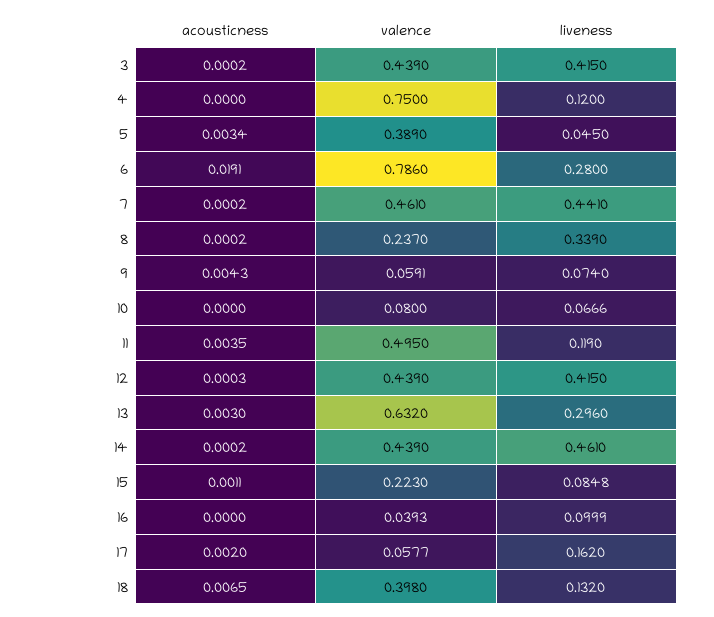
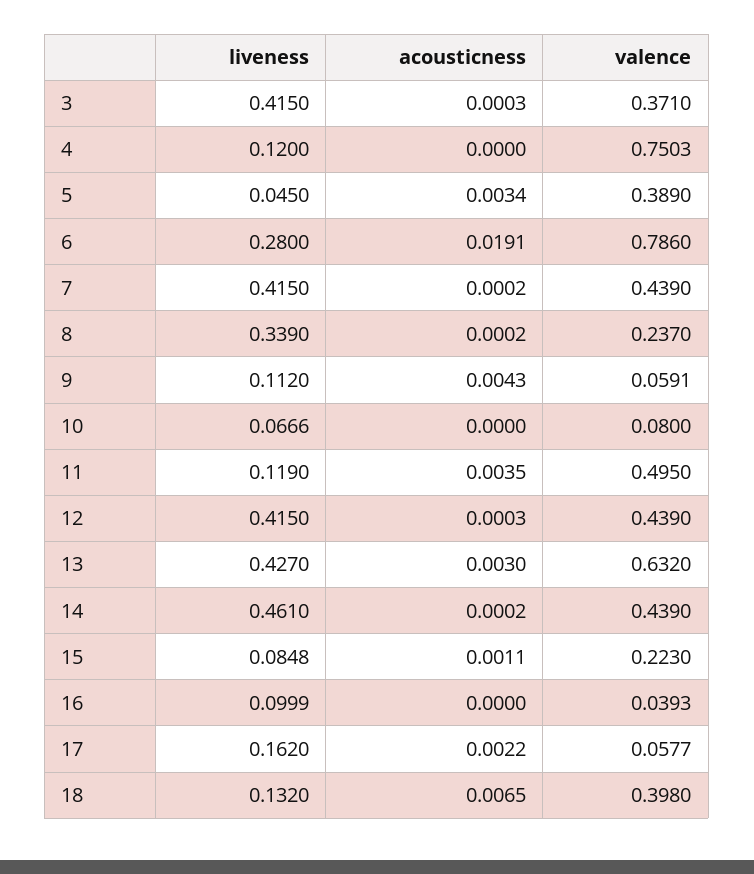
  {
    "acousticness": {
-     "3": 0.0002,
+     "3": 0.0003,
      "4": 0,
      "5": 0.0034,
      "6": 0.0191,
      "7": 0.0002,
      "8": 0.0002,
      "9": 0.0043,
      "10": 0,
      "11": 0.0035,
      "12": 0.0003,
      "13": 0.003,
      "14": 0.0002,
      "15": 0.0011,
      "16": 0,
-     "17": 0.002,
+     "17": 0.0022,
      "18": 0.0065
    },
    "valence": {
-     "3": 0.439,
+     "3": 0.371,
-     "4": 0.75,
+     "4": 0.7503,
      "5": 0.389,
      "6": 0.786,
-     "7": 0.461,
+     "7": 0.439,
      "8": 0.237,
      "9": 0.0591,
      "10": 0.08,
      "11": 0.495,
      "12": 0.439,
      "13": 0.632,
      "14": 0.439,
      "15": 0.223,
      "16": 0.0393,
      "17": 0.0577,
      "18": 0.398
    },
    "liveness": {
      "3": 0.415,
      "4": 0.12,
      "5": 0.045,
      "6": 0.28,
-     "7": 0.441,
+     "7": 0.415,
      "8": 0.339,
-     "9": 0.074,
+     "9": 0.112,
      "10": 0.0666,
      "11": 0.119,
      "12": 0.415,
-     "13": 0.296,
+     "13": 0.427,
      "14": 0.461,
      "15": 0.0848,
      "16": 0.0999,
      "17": 0.162,
      "18": 0.132
    }
  }

